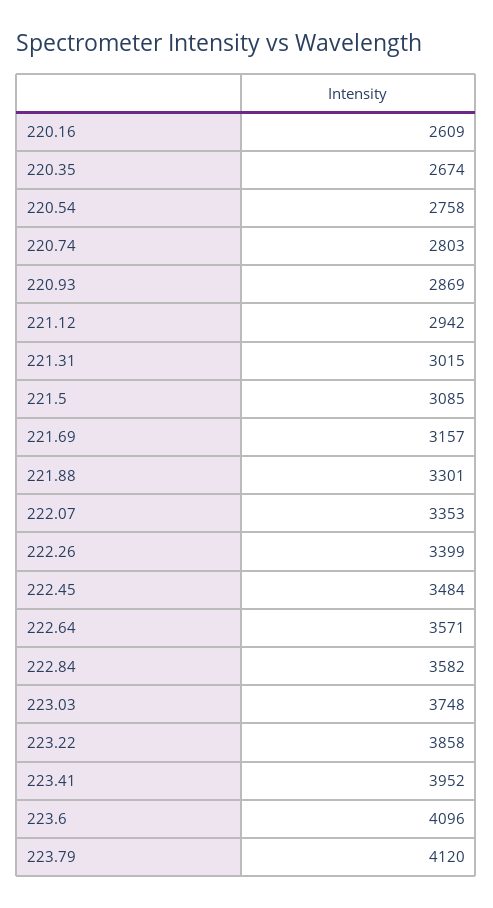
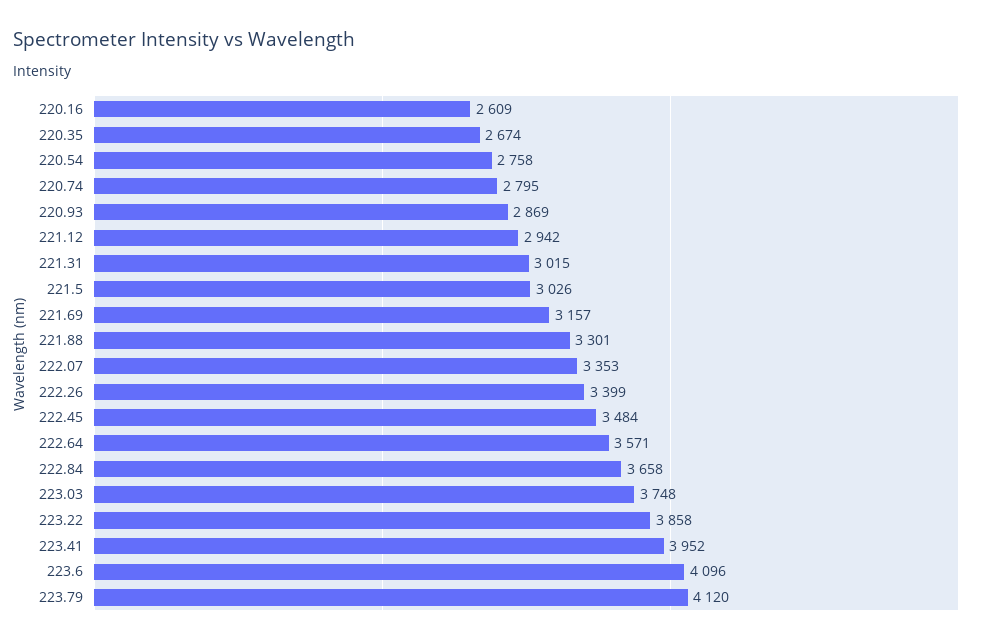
  {
    "220.16": 2609,
    "220.35": 2674,
    "220.54": 2758,
-   "220.74": 2803,
+   "220.74": 2795,
    "220.93": 2869,
    "221.12": 2942,
    "221.31": 3015,
-   "221.5": 3085,
+   "221.5": 3026,
    "221.69": 3157,
    "221.88": 3301,
    "222.07": 3353,
    "222.26": 3399,
    "222.45": 3484,
    "222.64": 3571,
-   "222.84": 3582,
+   "222.84": 3658,
    "223.03": 3748,
    "223.22": 3858,
    "223.41": 3952,
    "223.6": 4096,
    "223.79": 4120
  }

